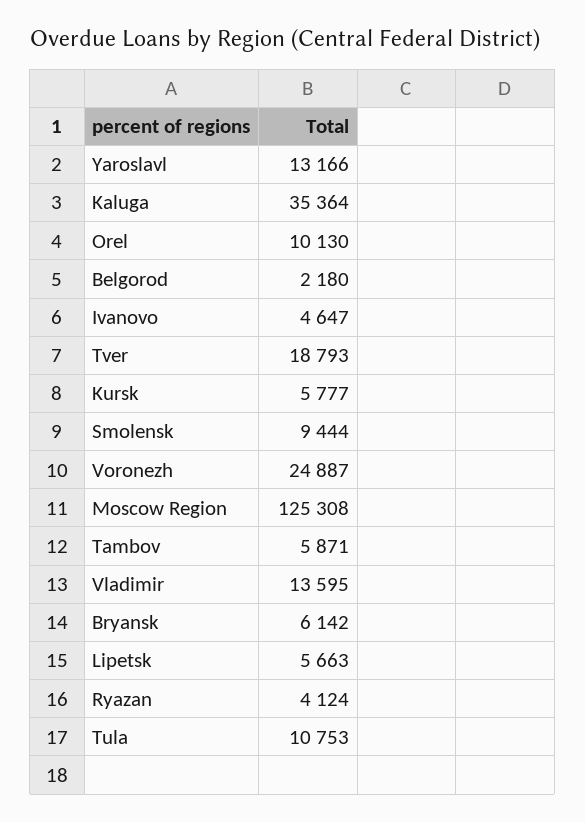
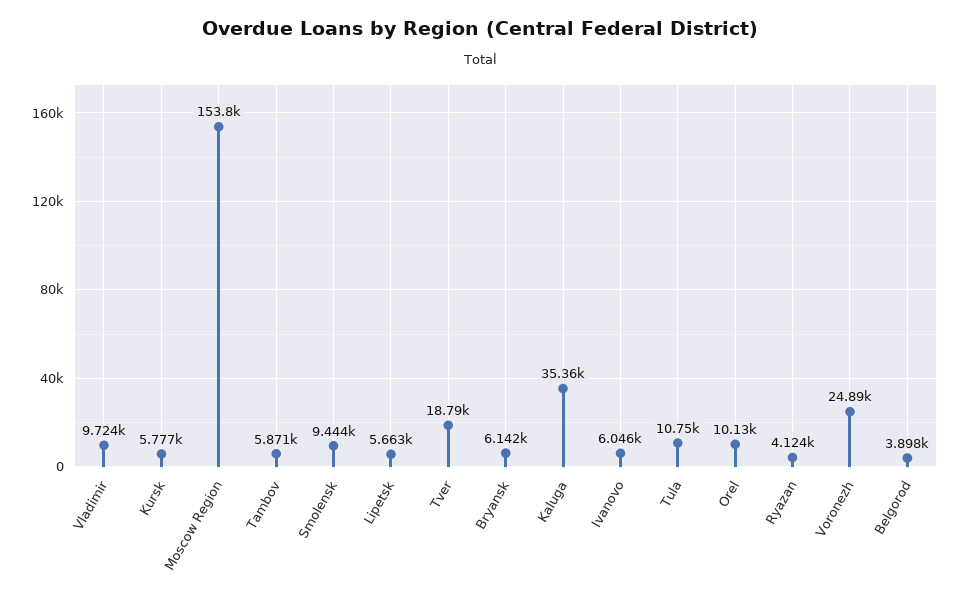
  {
-   "Yaroslavl": 13166,
    "Kaluga": 35364,
    "Orel": 10130,
-   "Belgorod": 2180,
+   "Belgorod": 3898,
-   "Ivanovo": 4647,
+   "Ivanovo": 6046,
    "Tver": 18793,
    "Kursk": 5777,
    "Smolensk": 9444,
    "Voronezh": 24887,
-   "Moscow Region": 125308,
+   "Moscow Region": 153800,
    "Tambov": 5871,
-   "Vladimir": 13595,
+   "Vladimir": 9724,
    "Bryansk": 6142,
    "Lipetsk": 5663,
    "Ryazan": 4124,
    "Tula": 10753
  }

